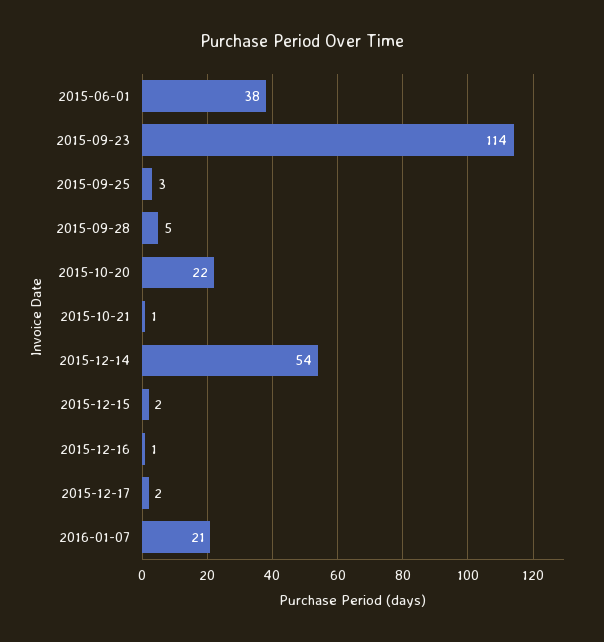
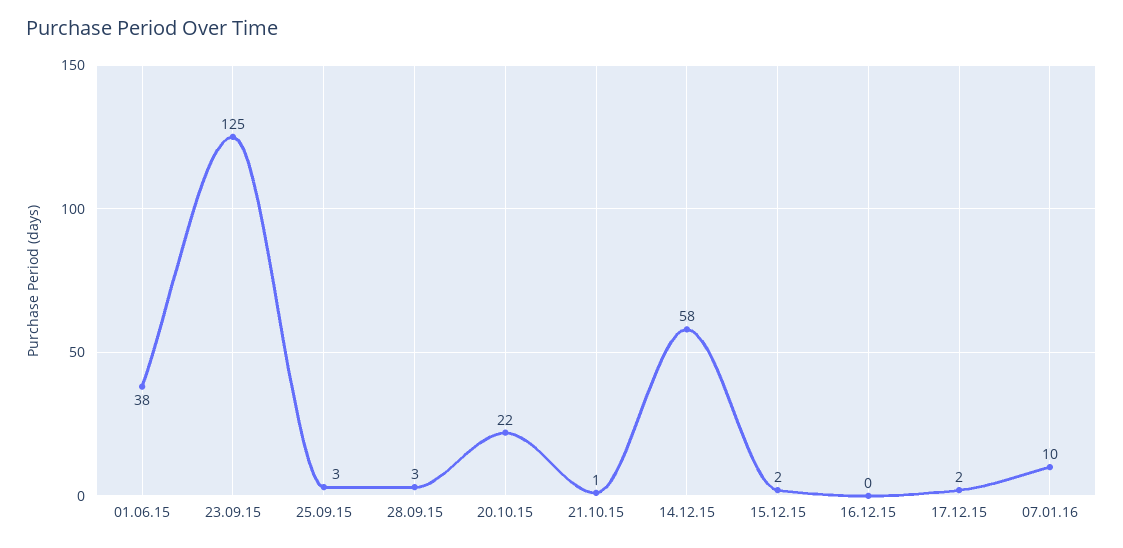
  {
    "2015-06-01": 38,
-   "2015-09-23": 114,
+   "2015-09-23": 125,
    "2015-09-25": 3,
-   "2015-09-28": 5,
+   "2015-09-28": 3,
    "2015-10-20": 22,
    "2015-10-21": 1,
-   "2015-12-14": 54,
+   "2015-12-14": 58,
    "2015-12-15": 2,
-   "2015-12-16": 1,
+   "2015-12-16": 0,
    "2015-12-17": 2,
-   "2016-01-07": 21
+   "2016-01-07": 10
  }

